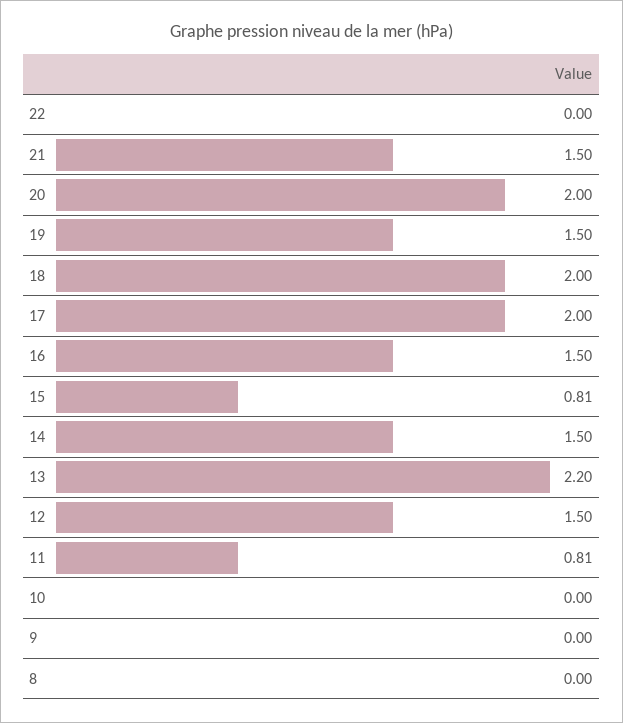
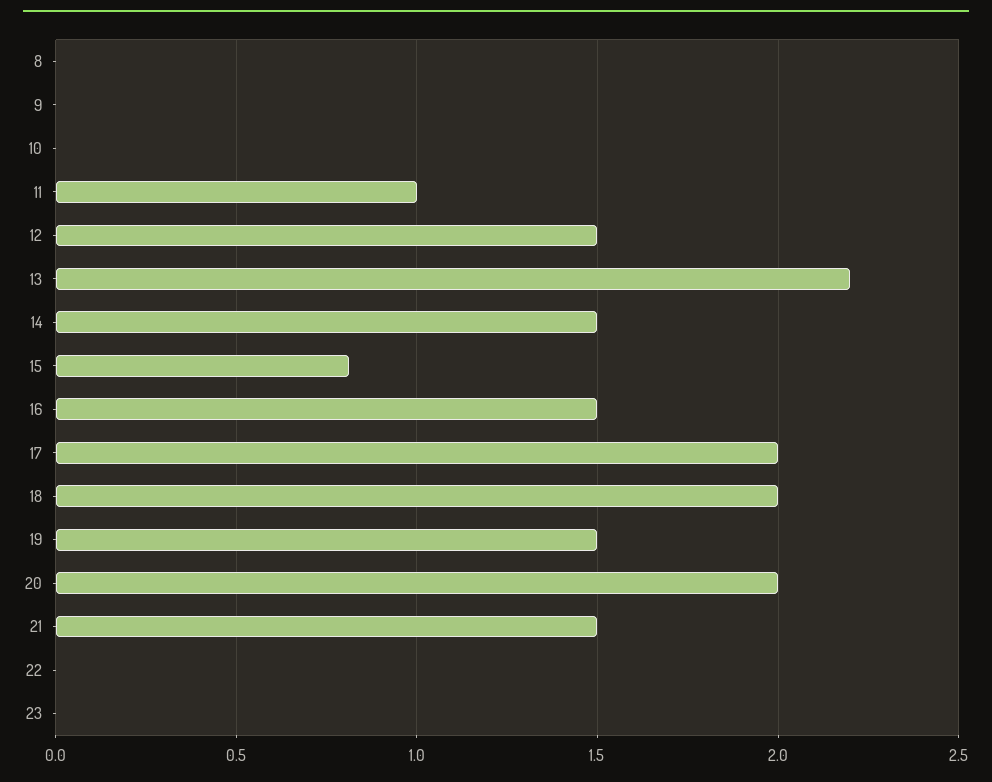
  {
    "22": 0,
    "21": 1.5,
    "20": 2,
    "19": 1.5,
    "18": 2,
    "17": 2,
    "16": 1.5,
    "15": 0.81,
    "14": 1.5,
    "13": 2.2,
    "12": 1.5,
-   "11": 0.81,
+   "11": 1,
    "10": 0,
    "9": 0,
-   "8": 0
+   "8": 0,
+   "23": 0
  }

